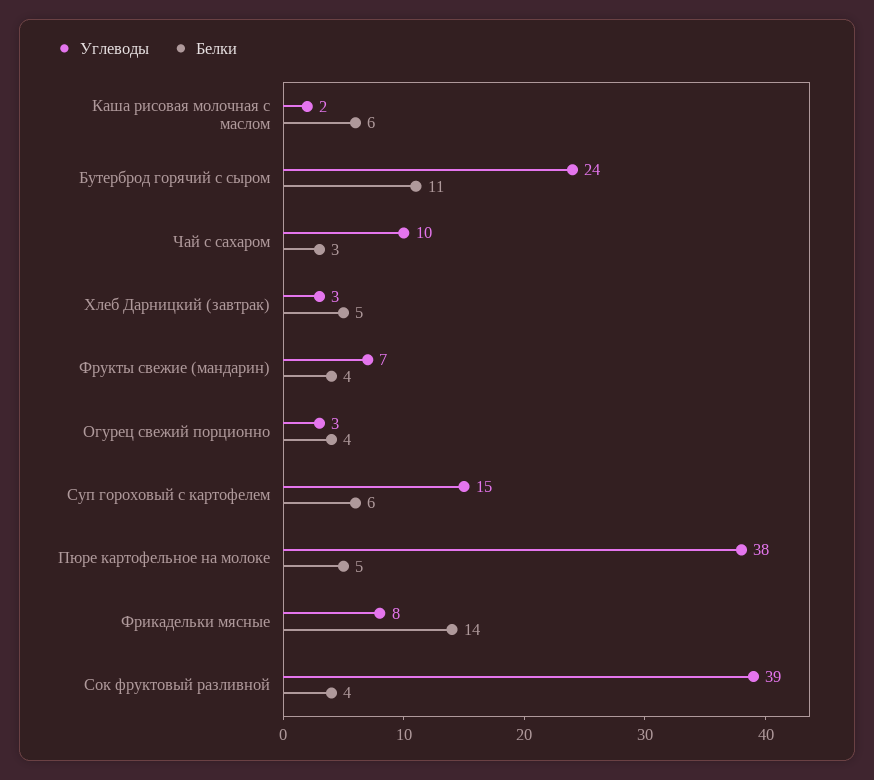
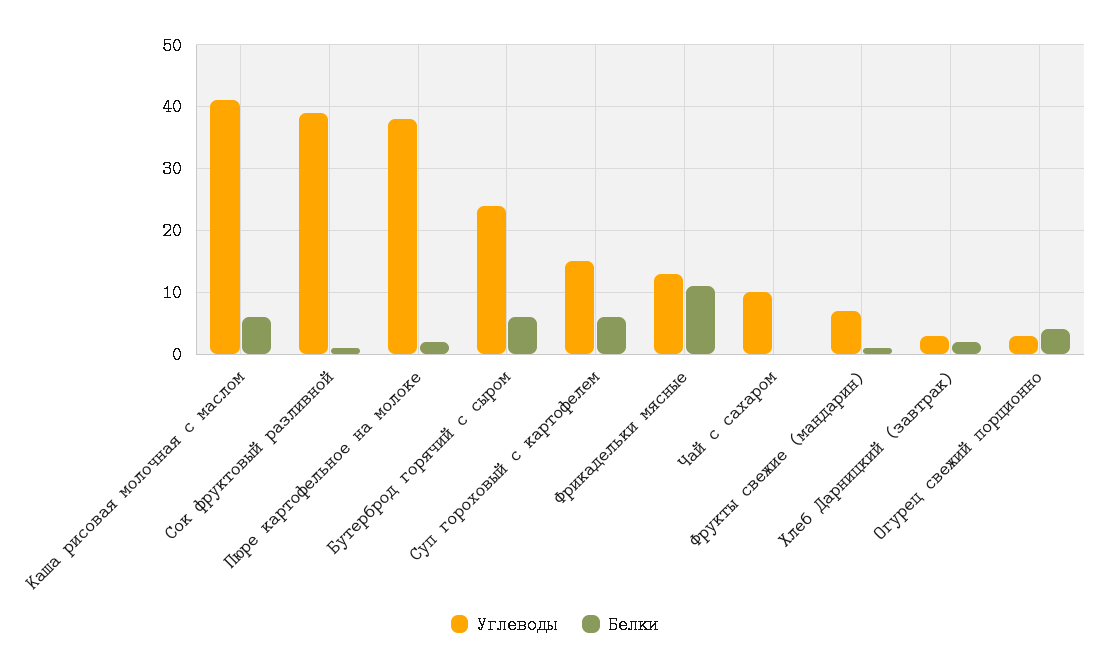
  {
    "Углеводы": {
-     "Каша рисовая молочная с маслом": 2,
+     "Каша рисовая молочная с маслом": 41,
      "Бутерброд горячий с сыром": 24,
      "Чай с сахаром": 10,
      "Хлеб Дарницкий (завтрак)": 3,
      "Фрукты свежие (мандарин)": 7,
      "Огурец свежий порционно": 3,
      "Суп гороховый с картофелем": 15,
      "Пюре картофельное на молоке": 38,
-     "Фрикадельки мясные": 8,
+     "Фрикадельки мясные": 13,
      "Сок фруктовый разливной": 39
    },
    "Белки": {
      "Каша рисовая молочная с маслом": 6,
-     "Бутерброд горячий с сыром": 11,
+     "Бутерброд горячий с сыром": 6,
-     "Чай с сахаром": 3,
+     "Чай с сахаром": 0,
-     "Хлеб Дарницкий (завтрак)": 5,
+     "Хлеб Дарницкий (завтрак)": 2,
-     "Фрукты свежие (мандарин)": 4,
+     "Фрукты свежие (мандарин)": 1,
      "Огурец свежий порционно": 4,
      "Суп гороховый с картофелем": 6,
-     "Пюре картофельное на молоке": 5,
+     "Пюре картофельное на молоке": 2,
-     "Фрикадельки мясные": 14,
+     "Фрикадельки мясные": 11,
-     "Сок фруктовый разливной": 4
+     "Сок фруктовый разливной": 1
    }
  }

